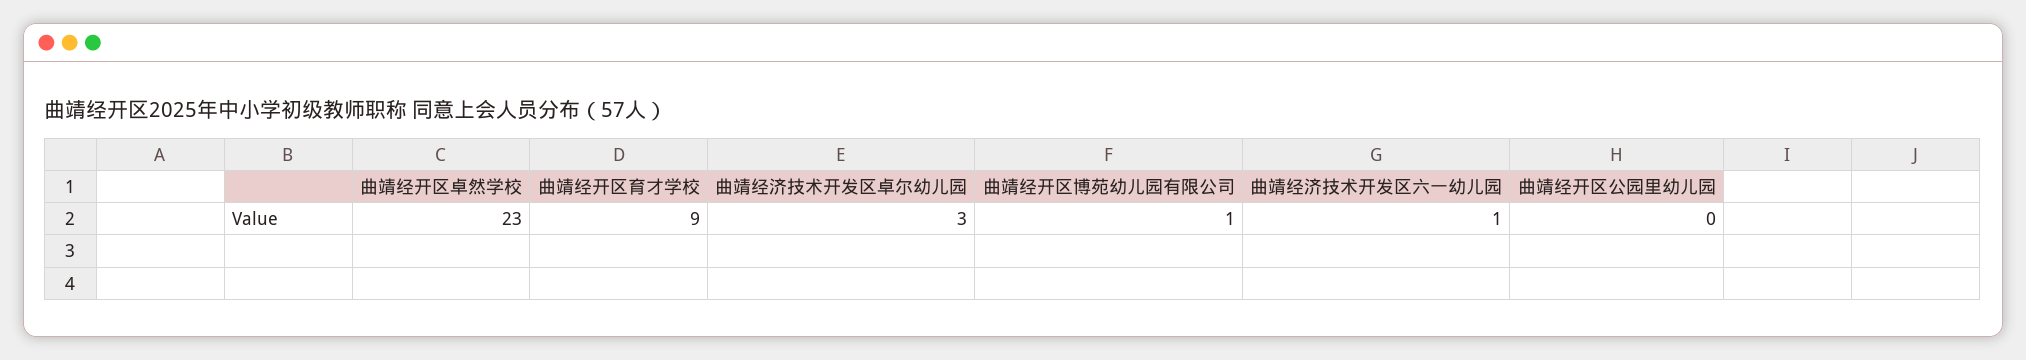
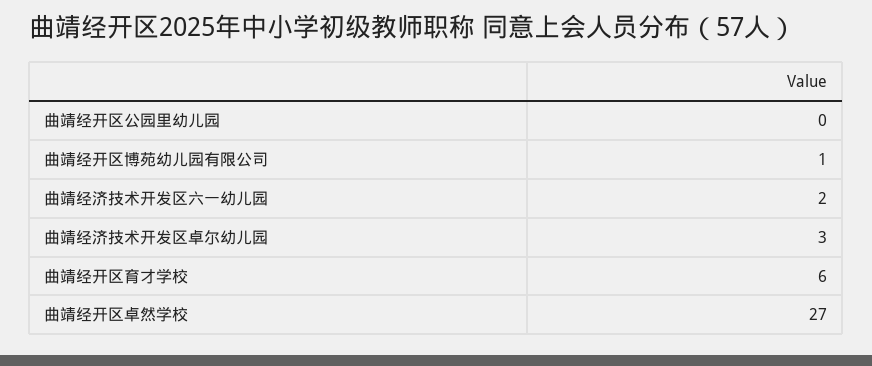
  {
-   "曲靖经开区卓然学校": 23,
+   "曲靖经开区卓然学校": 27,
-   "曲靖经开区育才学校": 9,
+   "曲靖经开区育才学校": 6,
    "曲靖经济技术开发区卓尔幼儿园": 3,
    "曲靖经开区博苑幼儿园有限公司": 1,
-   "曲靖经济技术开发区六一幼儿园": 1,
+   "曲靖经济技术开发区六一幼儿园": 2,
    "曲靖经开区公园里幼儿园": 0
  }

